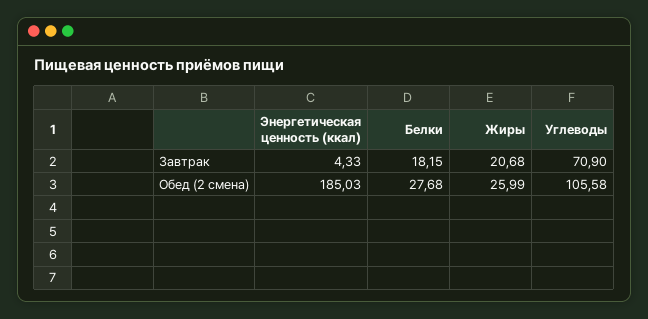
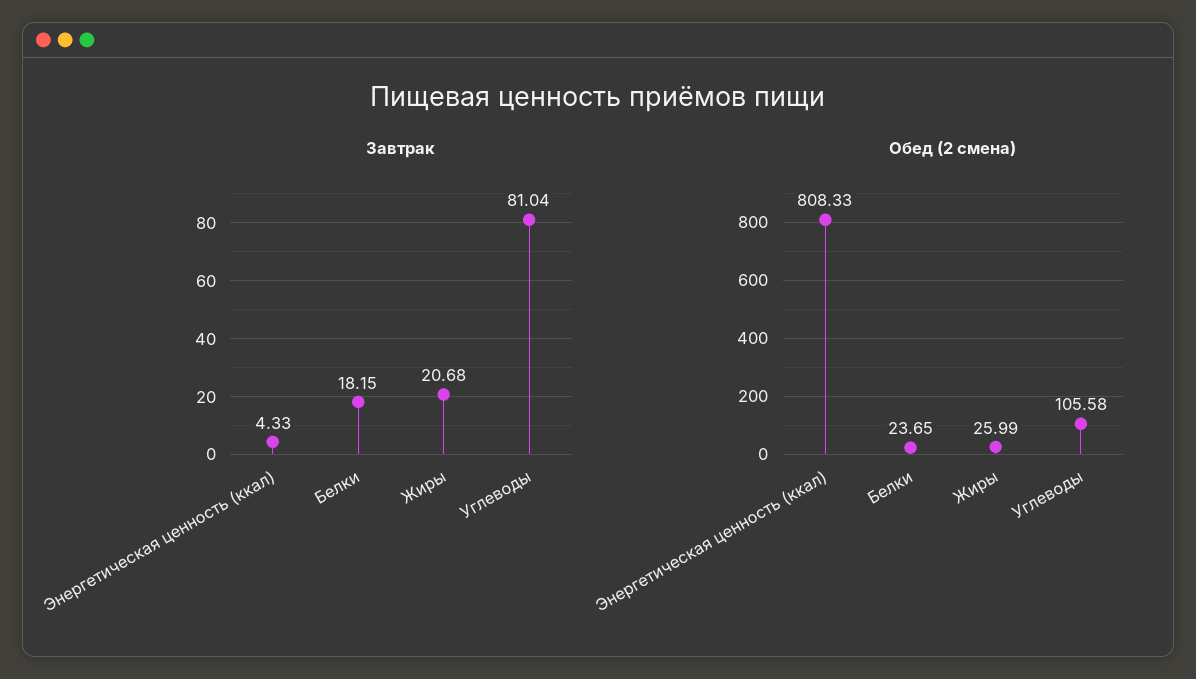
  {
    "Завтрак": {
      "Энергетическая ценность (ккал)": 4.33,
      "Белки": 18.15,
      "Жиры": 20.68,
-     "Углеводы": 70.9
+     "Углеводы": 81.04
    },
    "Обед (2 смена)": {
-     "Энергетическая ценность (ккал)": 185.03,
+     "Энергетическая ценность (ккал)": 808.33,
-     "Белки": 27.68,
+     "Белки": 23.65,
      "Жиры": 25.99,
      "Углеводы": 105.58
    }
  }

